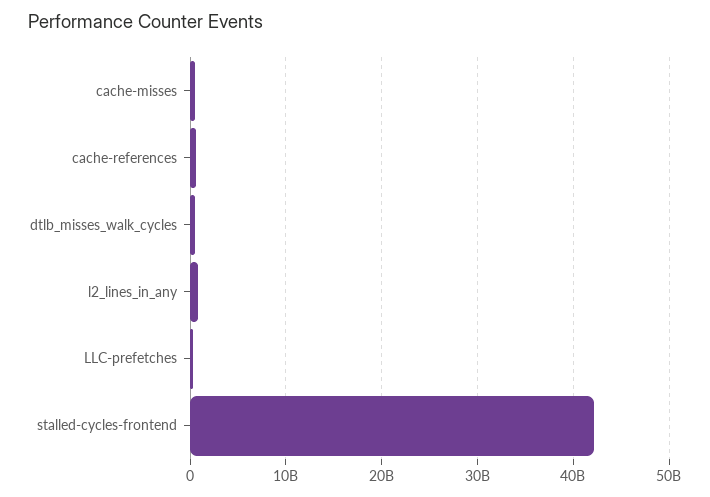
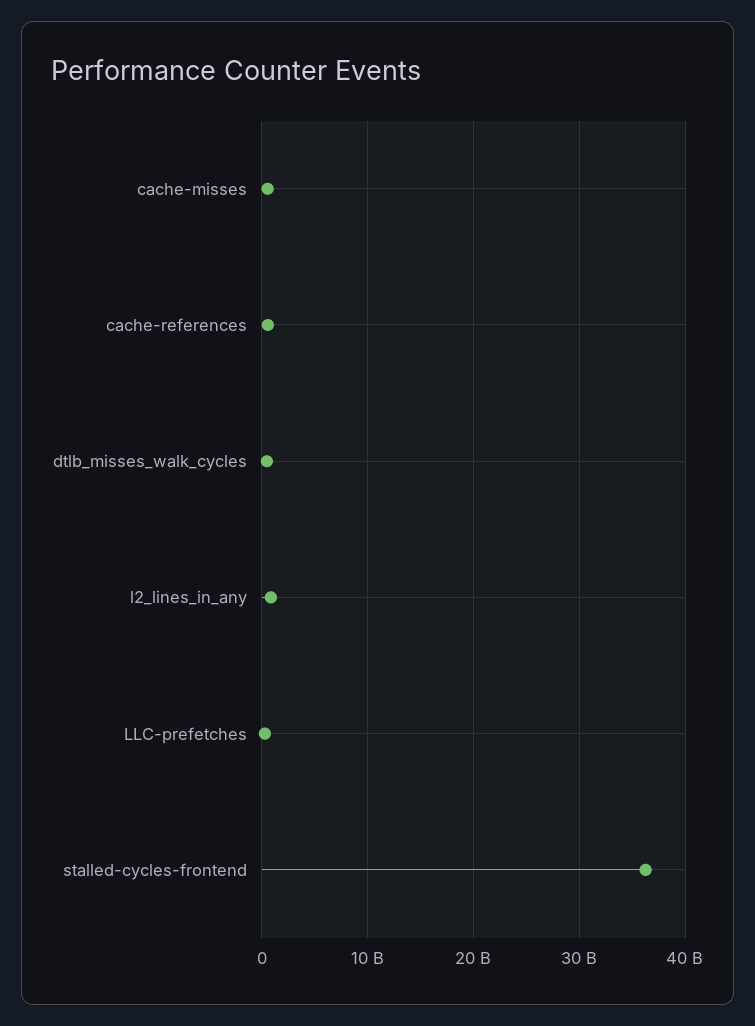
  {
    "cache-misses": 1000000000,
    "cache-references": 1000000000,
    "dtlb_misses_walk_cycles": 0,
    "l2_lines_in_any": 1000000000,
    "LLC-prefetches": 0,
-   "stalled-cycles-frontend": 42000000000
+   "stalled-cycles-frontend": 36000000000
  }

